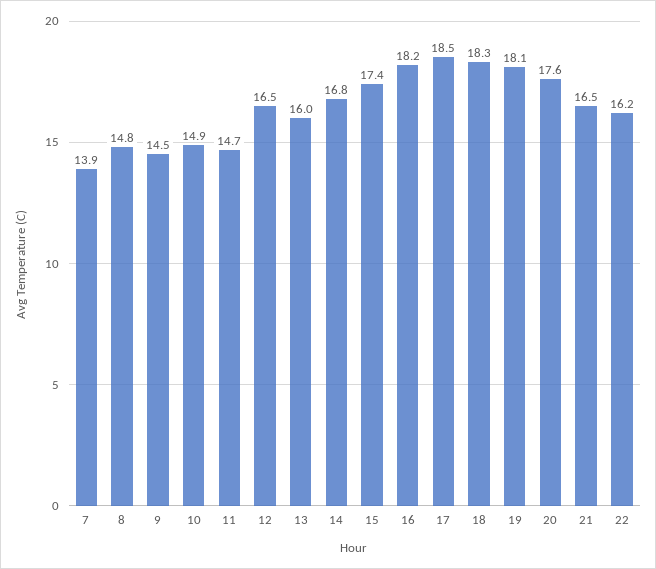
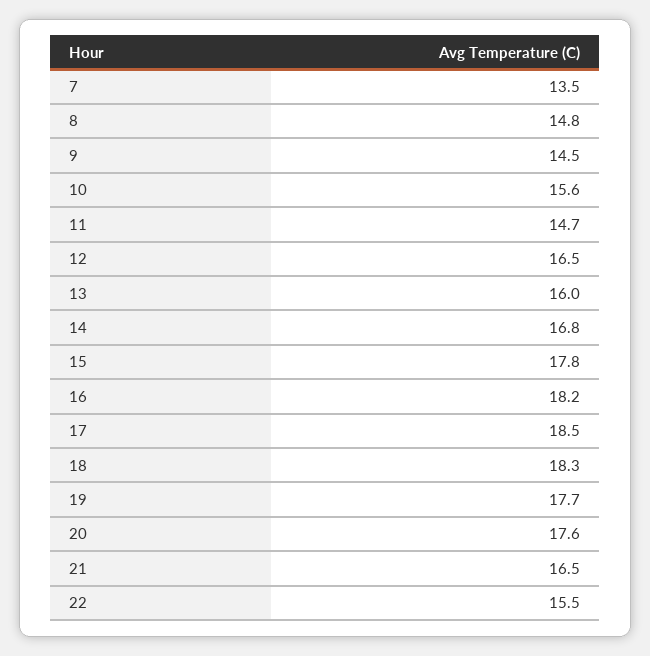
  {
-   "7": 13.9,
+   "7": 13.5,
    "8": 14.8,
    "9": 14.5,
-   "10": 14.9,
+   "10": 15.6,
    "11": 14.7,
    "12": 16.5,
    "13": 16,
    "14": 16.8,
-   "15": 17.4,
+   "15": 17.8,
    "16": 18.2,
    "17": 18.5,
    "18": 18.3,
-   "19": 18.1,
+   "19": 17.7,
    "20": 17.6,
    "21": 16.5,
-   "22": 16.2
+   "22": 15.5
  }

